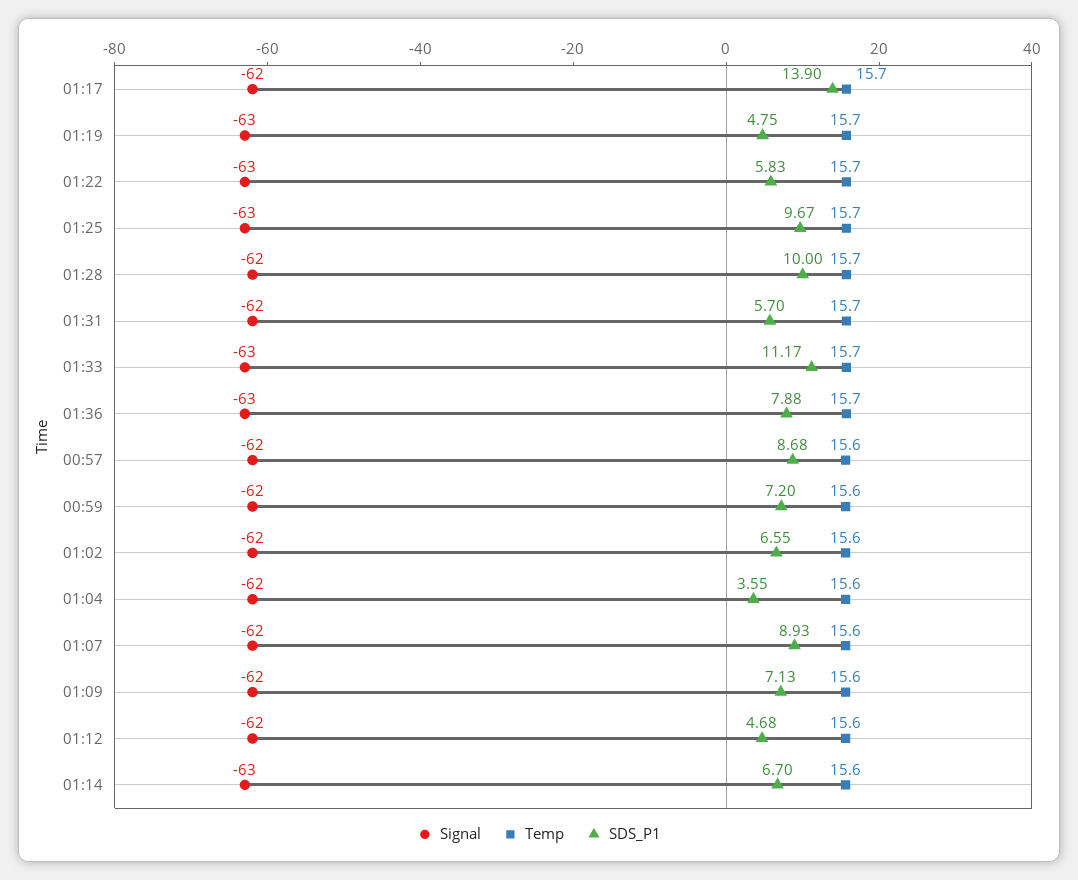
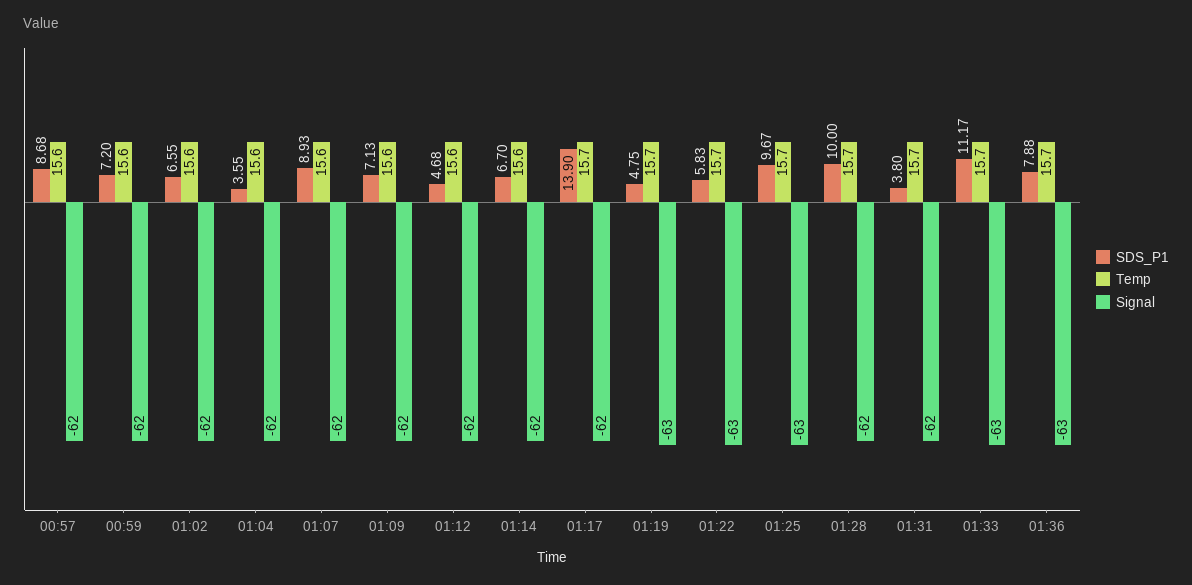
  {
    "Signal": {
      "01:17": -62,
      "01:19": -63,
      "01:22": -63,
      "01:25": -63,
      "01:28": -62,
      "01:31": -62,
      "01:33": -63,
      "01:36": -63,
      "00:57": -62,
      "00:59": -62,
      "01:02": -62,
      "01:04": -62,
      "01:07": -62,
      "01:09": -62,
      "01:12": -62,
-     "01:14": -63
+     "01:14": -62
    },
    "Temp": {
      "01:17": 15.7,
      "01:19": 15.7,
      "01:22": 15.7,
      "01:25": 15.7,
      "01:28": 15.7,
      "01:31": 15.7,
      "01:33": 15.7,
      "01:36": 15.7,
      "00:57": 15.6,
      "00:59": 15.6,
      "01:02": 15.6,
      "01:04": 15.6,
      "01:07": 15.6,
      "01:09": 15.6,
      "01:12": 15.6,
      "01:14": 15.6
    },
    "SDS_P1": {
      "01:17": 13.9,
      "01:19": 4.75,
      "01:22": 5.83,
      "01:25": 9.67,
      "01:28": 10,
-     "01:31": 5.7,
+     "01:31": 3.8,
      "01:33": 11.17,
      "01:36": 7.88,
      "00:57": 8.68,
      "00:59": 7.2,
      "01:02": 6.55,
      "01:04": 3.55,
      "01:07": 8.93,
      "01:09": 7.13,
      "01:12": 4.68,
      "01:14": 6.7
    }
  }

